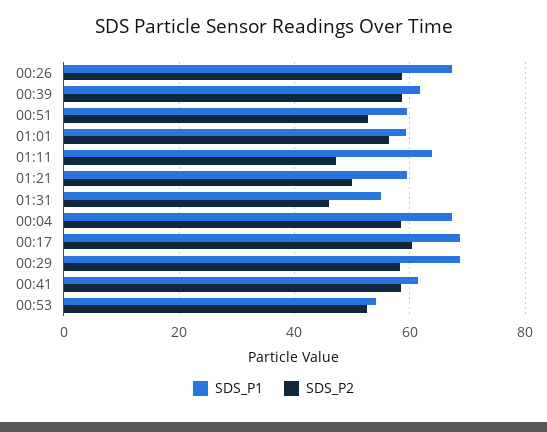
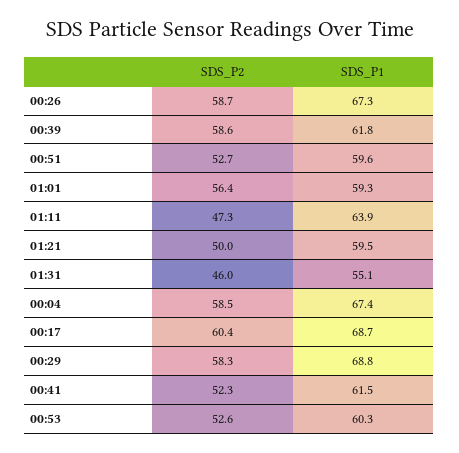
  {
    "SDS_P1": {
      "00:26": 67.3,
      "00:39": 61.8,
      "00:51": 59.6,
      "01:01": 59.3,
      "01:11": 63.9,
      "01:21": 59.5,
      "01:31": 55.1,
      "00:04": 67.4,
      "00:17": 68.7,
      "00:29": 68.8,
      "00:41": 61.5,
-     "00:53": 54
+     "00:53": 60.3
    },
    "SDS_P2": {
      "00:26": 58.7,
      "00:39": 58.6,
      "00:51": 52.7,
      "01:01": 56.4,
      "01:11": 47.3,
      "01:21": 50,
      "01:31": 46,
      "00:04": 58.5,
      "00:17": 60.4,
      "00:29": 58.3,
-     "00:41": 58,
+     "00:41": 52.3,
      "00:53": 52.6
    }
  }

